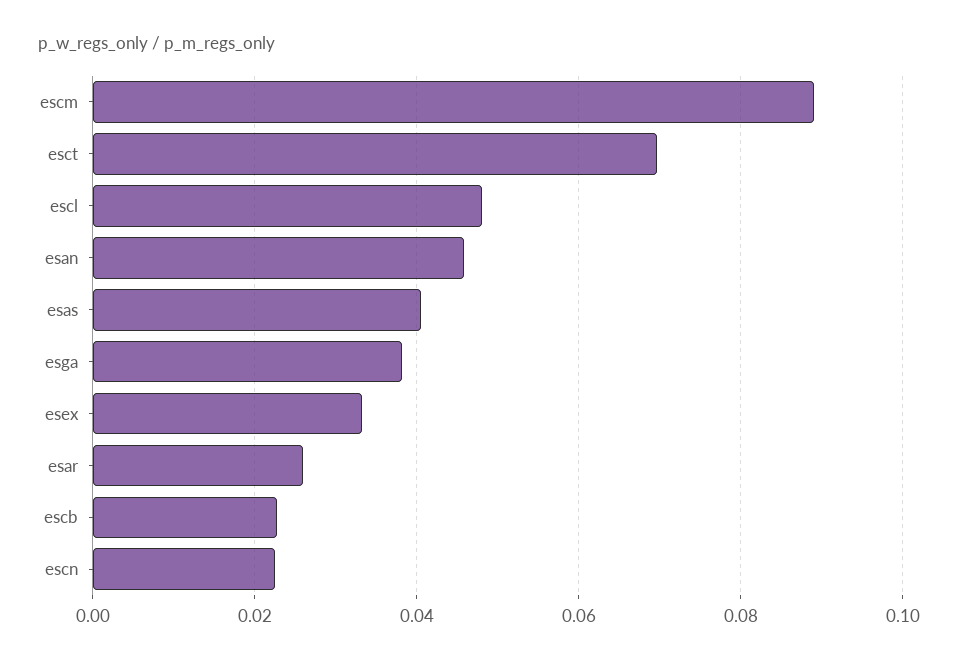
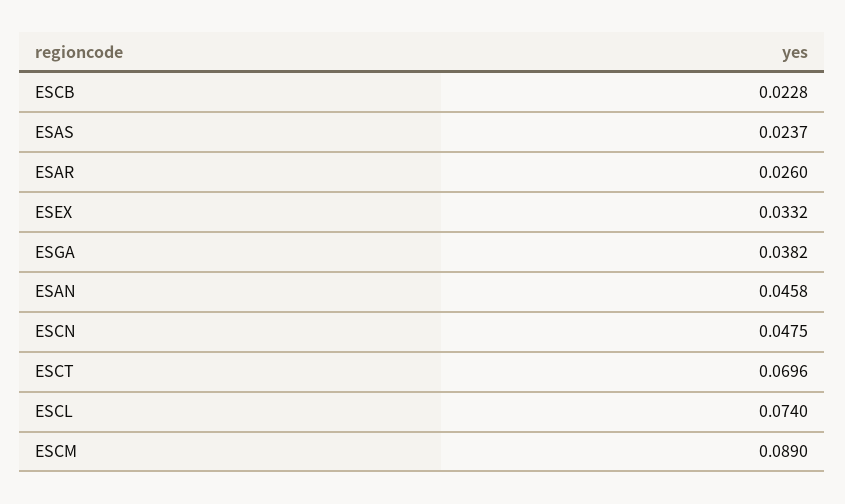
  {
    "escm": 0.089,
    "esct": 0.0696,
-   "escl": 0.048,
+   "escl": 0.074,
    "esan": 0.0458,
-   "esas": 0.04,
+   "esas": 0.0237,
    "esga": 0.0382,
    "esex": 0.0332,
    "esar": 0.026,
    "escb": 0.0228,
-   "escn": 0.022
+   "escn": 0.0475
  }

